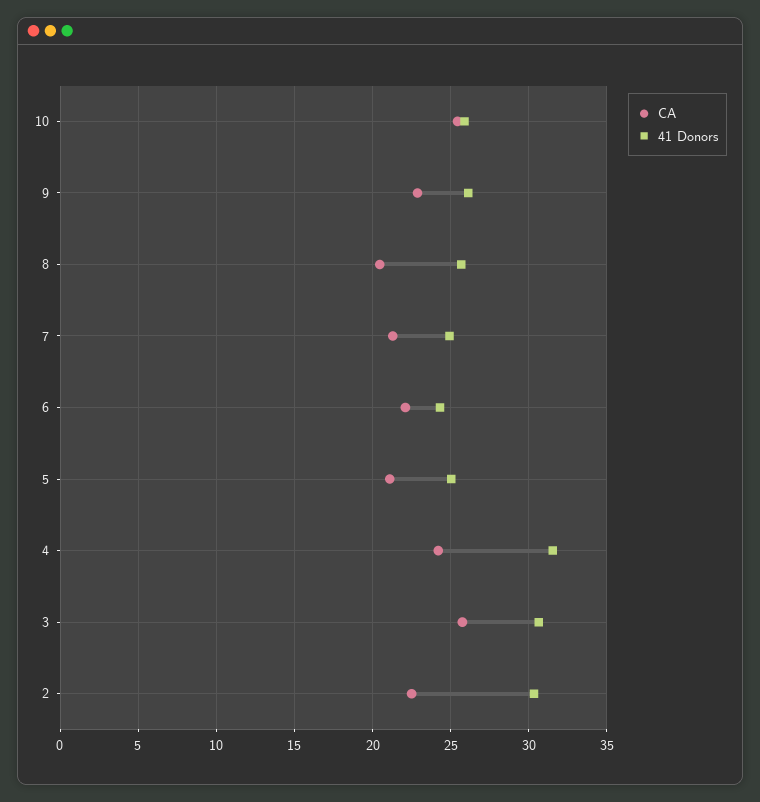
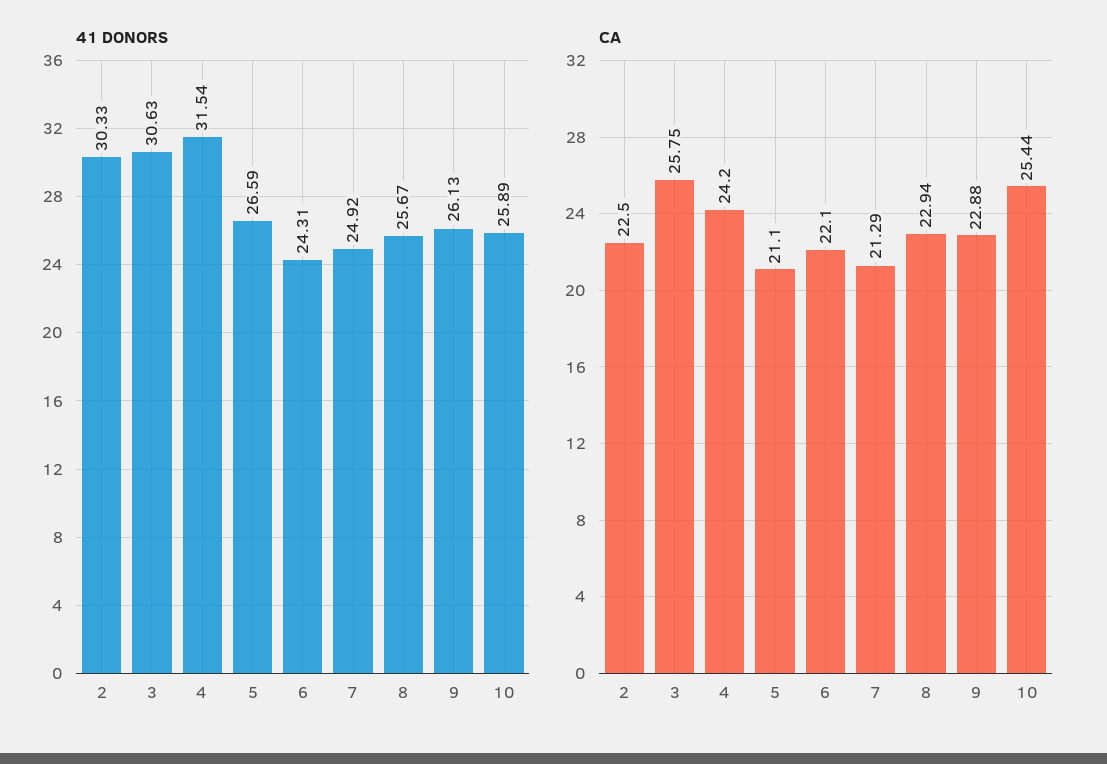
  {
    "CA": {
      "10": 25.44,
      "9": 22.88,
-     "8": 20.5,
+     "8": 22.94,
      "7": 21.29,
      "6": 22.1,
      "5": 21.1,
      "4": 24.2,
      "3": 25.75,
      "2": 22.5
    },
    "41 Donors": {
      "10": 25.89,
      "9": 26.13,
      "8": 25.67,
      "7": 24.92,
      "6": 24.31,
-     "5": 25,
+     "5": 26.59,
      "4": 31.54,
      "3": 30.63,
      "2": 30.33
    }
  }

